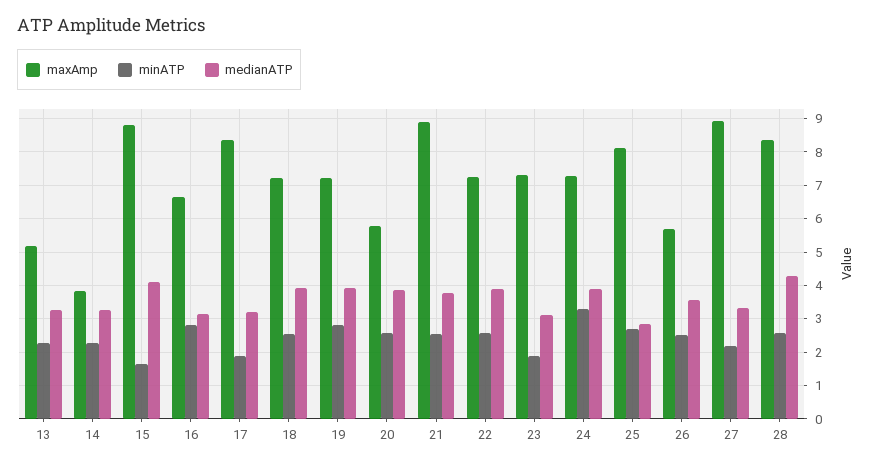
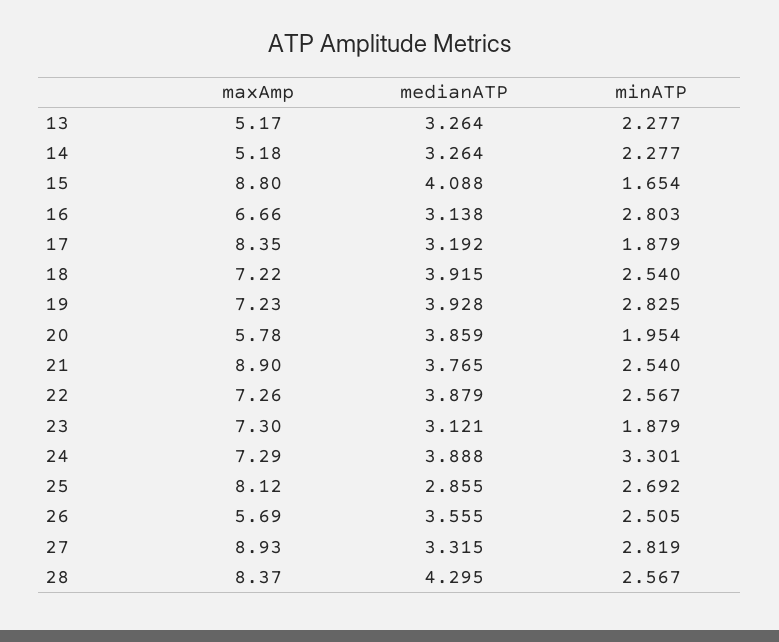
  {
    "maxAmp": {
      "13": 5.17,
-     "14": 3.8,
+     "14": 5.18,
      "15": 8.8,
      "16": 6.66,
      "17": 8.35,
      "18": 7.22,
      "19": 7.23,
      "20": 5.78,
      "21": 8.9,
      "22": 7.26,
      "23": 7.3,
      "24": 7.29,
      "25": 8.12,
      "26": 5.69,
      "27": 8.93,
      "28": 8.37
    },
    "minATP": {
      "13": 2.277,
      "14": 2.277,
      "15": 1.654,
      "16": 2.803,
      "17": 1.879,
      "18": 2.54,
      "19": 2.825,
-     "20": 2.6,
+     "20": 1.954,
      "21": 2.54,
      "22": 2.567,
      "23": 1.879,
      "24": 3.301,
      "25": 2.692,
      "26": 2.505,
-     "27": 2.2,
+     "27": 2.819,
      "28": 2.567
    },
    "medianATP": {
      "13": 3.264,
      "14": 3.264,
      "15": 4.088,
      "16": 3.138,
      "17": 3.192,
      "18": 3.915,
      "19": 3.928,
      "20": 3.859,
      "21": 3.765,
      "22": 3.879,
      "23": 3.121,
      "24": 3.888,
      "25": 2.855,
      "26": 3.555,
      "27": 3.315,
      "28": 4.295
    }
  }

